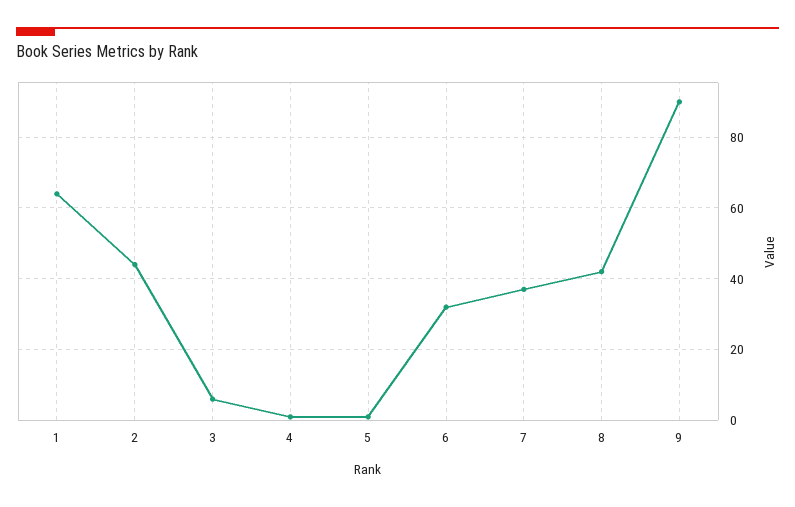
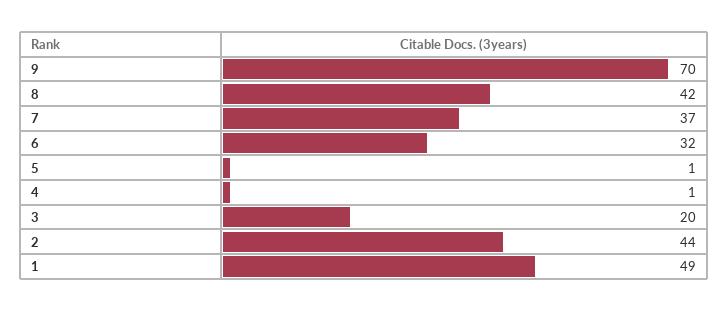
  {
-   "1": 65,
+   "1": 49,
    "2": 44,
-   "3": 5,
+   "3": 20,
    "4": 1,
    "5": 1,
    "6": 32,
    "7": 37,
    "8": 42,
-   "9": 90
+   "9": 70
  }

